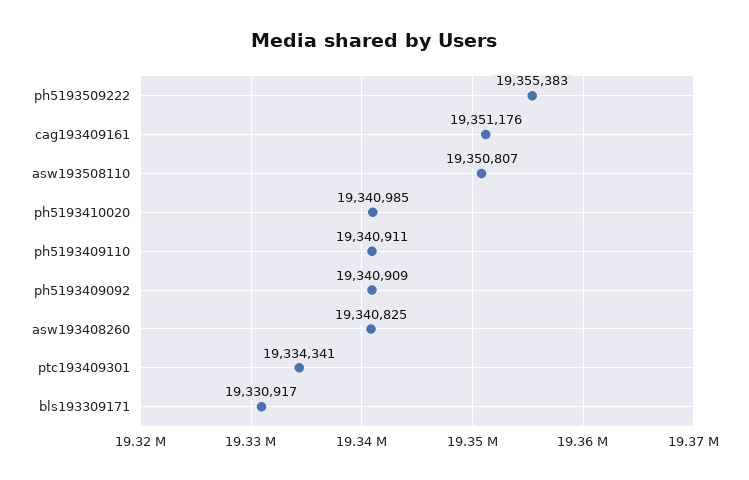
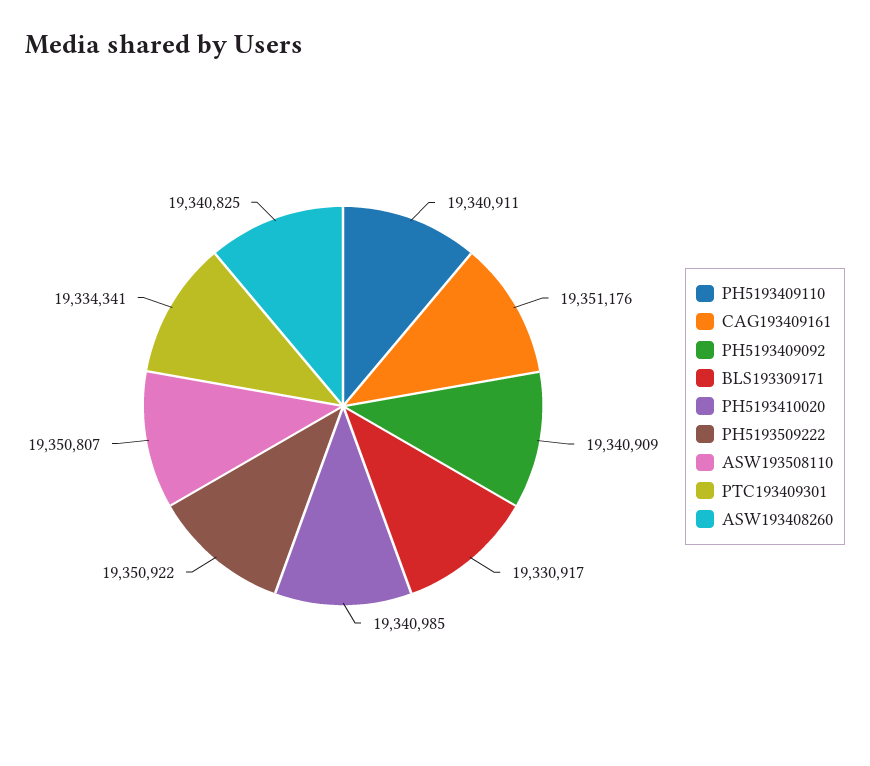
  {
-   "ph5193509222": 19355383,
+   "ph5193509222": 19350922,
    "cag193409161": 19351176,
    "asw193508110": 19350807,
    "ph5193410020": 19340985,
    "ph5193409110": 19340911,
    "ph5193409092": 19340909,
    "asw193408260": 19340825,
    "ptc193409301": 19334341,
    "bls193309171": 19330917
  }

